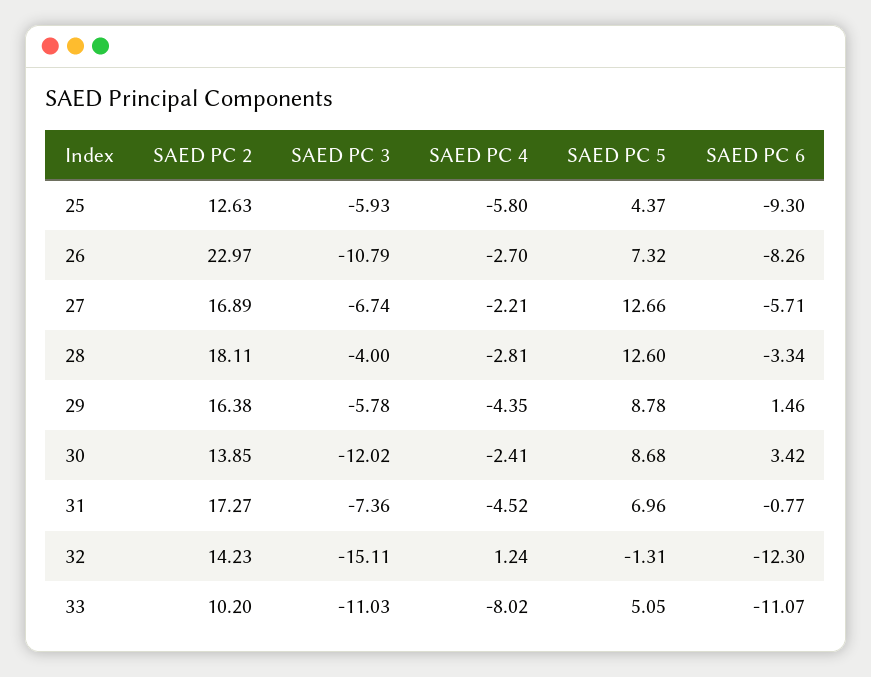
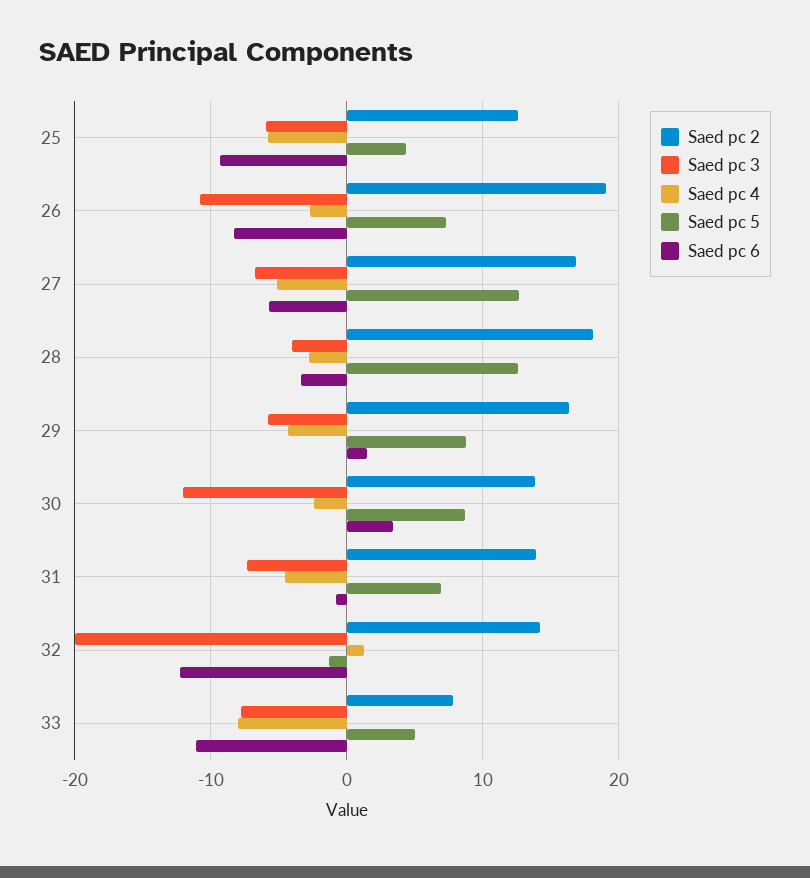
  {
    "SAED PC 2": {
      "25": 12.63,
-     "26": 22.97,
+     "26": 19,
      "27": 16.89,
      "28": 18.11,
      "29": 16.38,
      "30": 13.85,
-     "31": 17.27,
+     "31": 14,
      "32": 14.23,
-     "33": 10.2
+     "33": 8
    },
    "SAED PC 3": {
      "25": -5.93,
      "26": -10.79,
      "27": -6.74,
      "28": -4,
      "29": -5.78,
      "30": -12.02,
      "31": -7.36,
-     "32": -15.11,
+     "32": -20,
-     "33": -11.03
+     "33": -8
    },
    "SAED PC 4": {
      "25": -5.8,
      "26": -2.7,
-     "27": -2.21,
+     "27": -5,
      "28": -2.81,
      "29": -4.35,
      "30": -2.41,
      "31": -4.52,
      "32": 1.24,
      "33": -8.02
    },
    "SAED PC 5": {
      "25": 4.37,
      "26": 7.32,
      "27": 12.66,
      "28": 12.6,
      "29": 8.78,
      "30": 8.68,
      "31": 6.96,
      "32": -1.31,
      "33": 5.05
    },
    "SAED PC 6": {
      "25": -9.3,
      "26": -8.26,
      "27": -5.71,
      "28": -3.34,
      "29": 1.46,
      "30": 3.42,
      "31": -0.77,
      "32": -12.3,
      "33": -11.07
    }
  }

